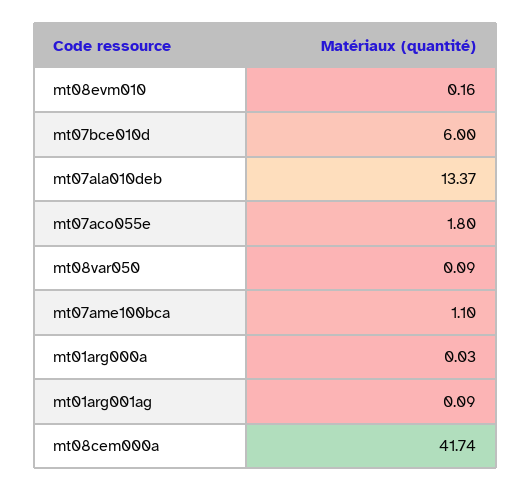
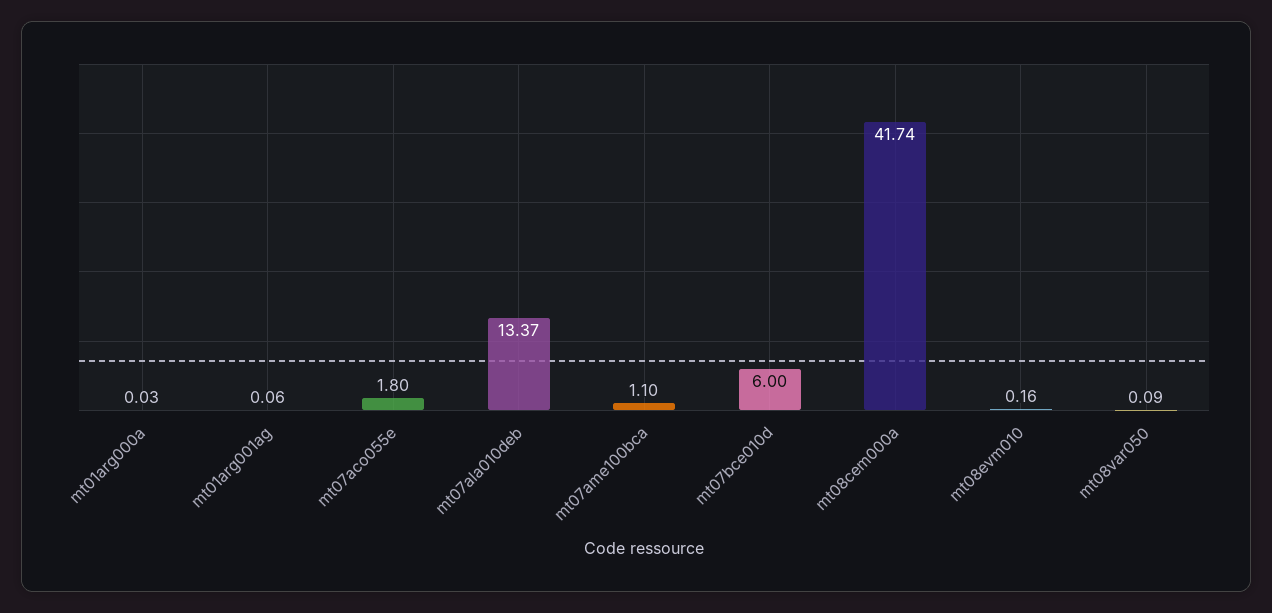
  {
    "mt08evm010": 0.16,
    "mt07bce010d": 6,
    "mt07ala010deb": 13.37,
    "mt07aco055e": 1.8,
    "mt08var050": 0.09,
    "mt07ame100bca": 1.1,
    "mt01arg000a": 0.03,
-   "mt01arg001ag": 0.09,
+   "mt01arg001ag": 0.06,
    "mt08cem000a": 41.74
  }

